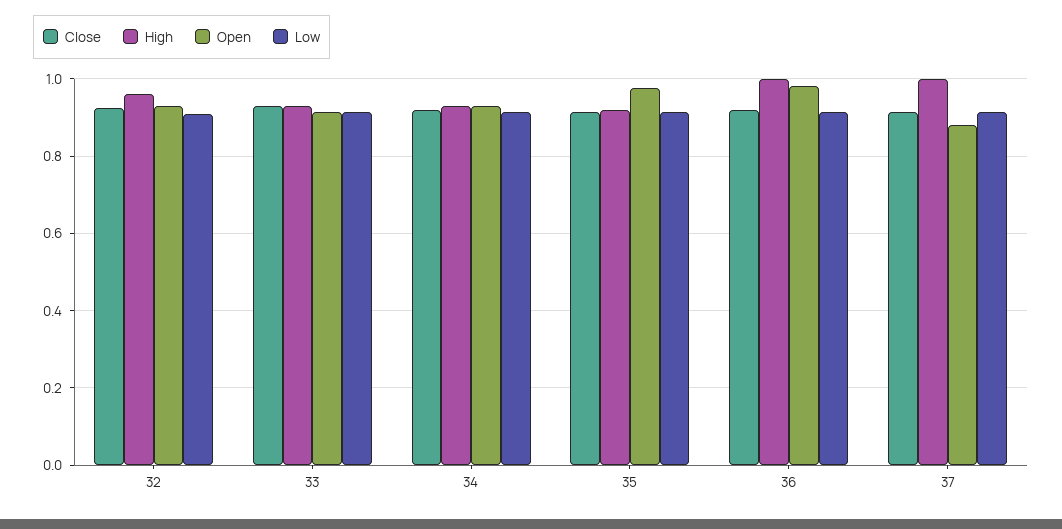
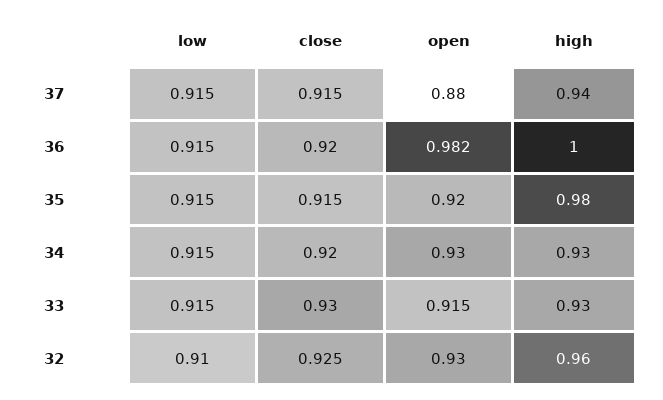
  {
    "Close": {
      "32": 0.925,
      "33": 0.93,
      "34": 0.92,
      "35": 0.915,
      "36": 0.92,
      "37": 0.915
    },
    "High": {
      "32": 0.96,
      "33": 0.93,
      "34": 0.93,
-     "35": 0.92,
+     "35": 0.98,
      "36": 1,
-     "37": 1
+     "37": 0.94
    },
    "Open": {
      "32": 0.93,
      "33": 0.915,
      "34": 0.93,
-     "35": 0.98,
+     "35": 0.92,
      "36": 0.982,
      "37": 0.88
    },
    "Low": {
      "32": 0.91,
      "33": 0.915,
      "34": 0.915,
      "35": 0.915,
      "36": 0.915,
      "37": 0.915
    }
  }

